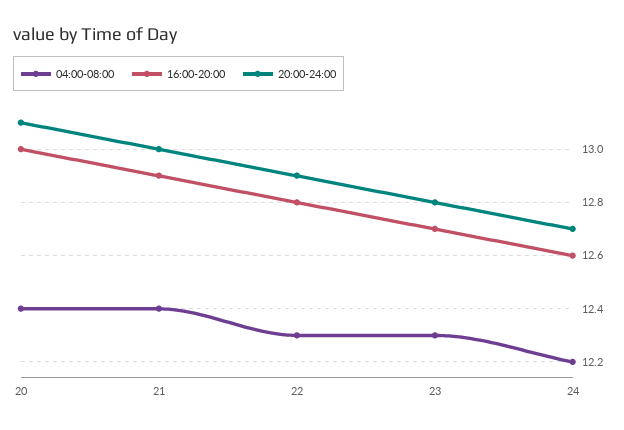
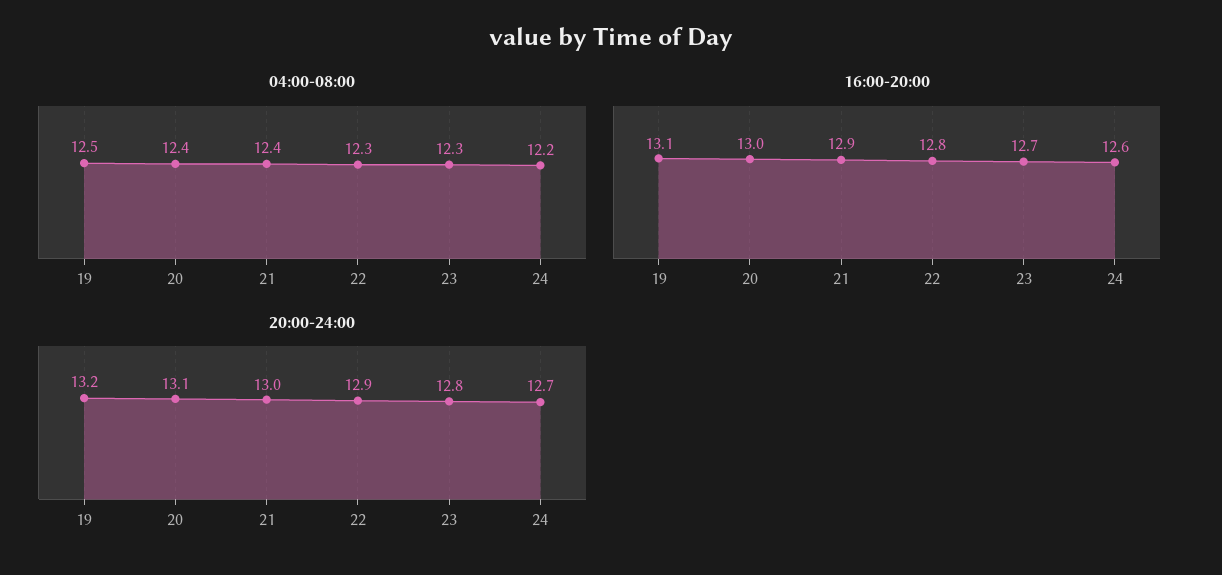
  {
    "04:00-08:00": {
      "20": 12.4,
      "21": 12.4,
      "22": 12.3,
      "23": 12.3,
-     "24": 12.2
+     "24": 12.2,
+     "19": 12.5
    },
    "16:00-20:00": {
      "20": 13,
      "21": 12.9,
      "22": 12.8,
      "23": 12.7,
-     "24": 12.6
+     "24": 12.6,
+     "19": 13.1
    },
    "20:00-24:00": {
      "20": 13.1,
      "21": 13,
      "22": 12.9,
      "23": 12.8,
-     "24": 12.7
+     "24": 12.7,
+     "19": 13.2
    }
  }

